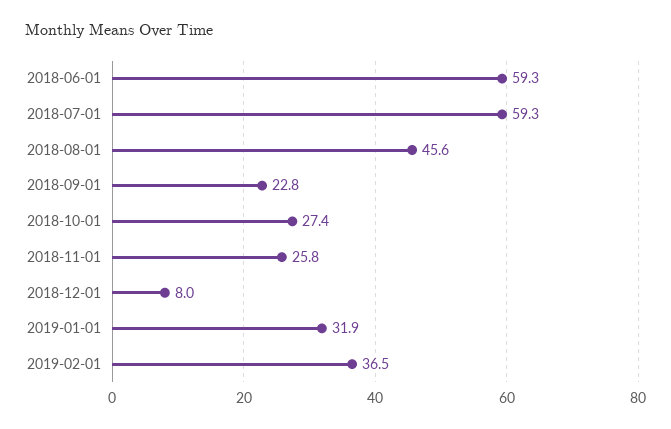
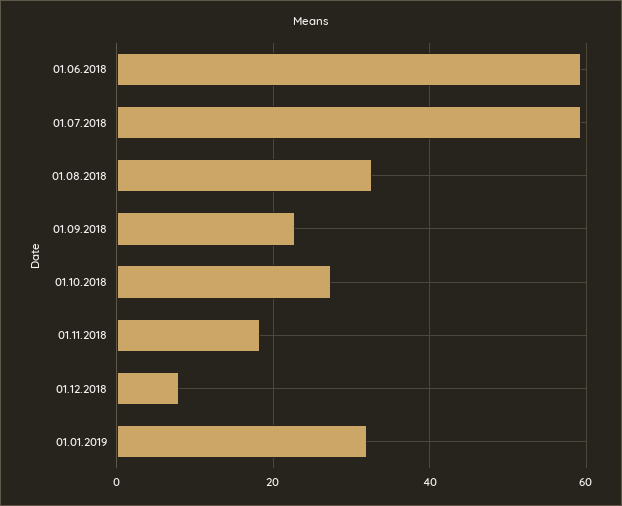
  {
    "2018-06-01": 59.3,
    "2018-07-01": 59.3,
-   "2018-08-01": 45.6,
+   "2018-08-01": 32,
    "2018-09-01": 22.8,
    "2018-10-01": 27.4,
-   "2018-11-01": 25.8,
+   "2018-11-01": 18,
    "2018-12-01": 8,
-   "2019-01-01": 31.9,
+   "2019-01-01": 31.9
-   "2019-02-01": 36.5
  }

